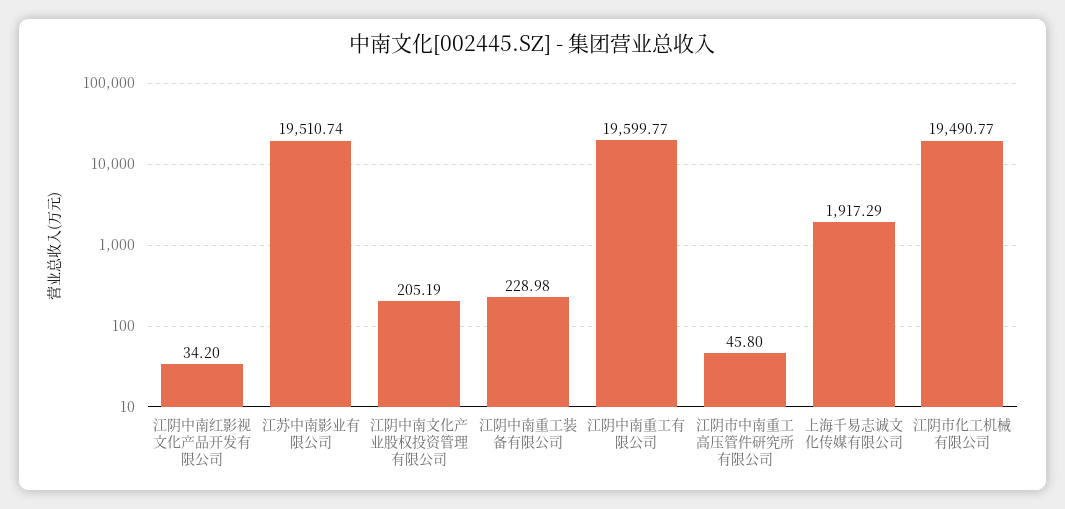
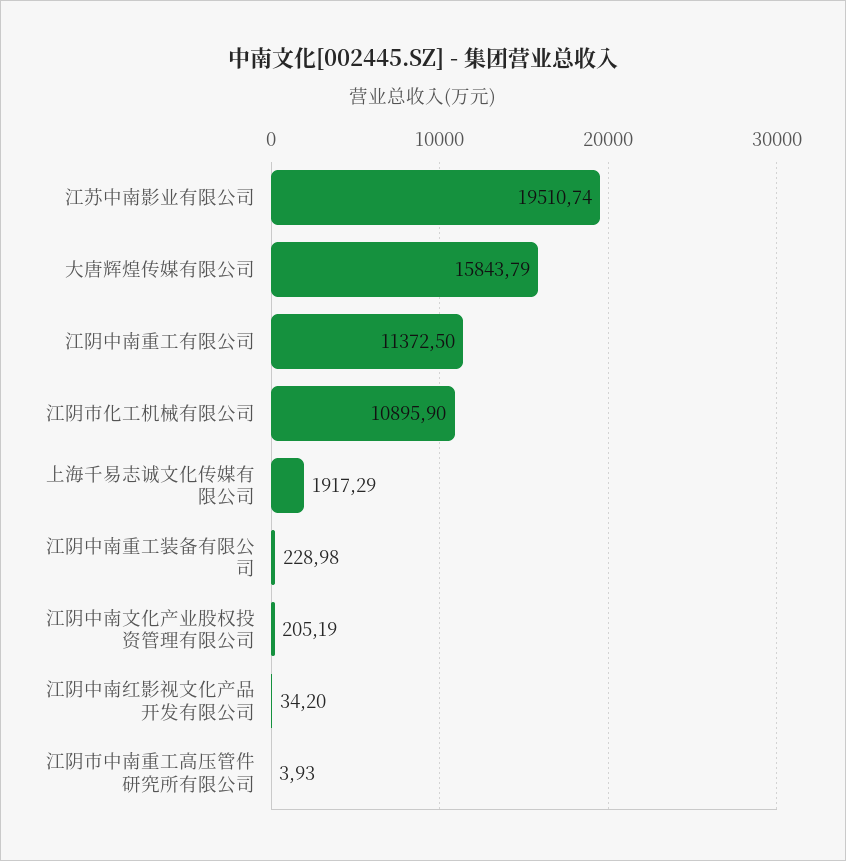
  {
    "江阴中南红影视文化产品开发有限公司": 34.2,
    "江苏中南影业有限公司": 19510.74,
    "江阴中南文化产业股权投资管理有限公司": 205.19,
    "江阴中南重工装备有限公司": 228.98,
-   "江阴中南重工有限公司": 19599.77,
+   "江阴中南重工有限公司": 11372.5,
-   "江阴市中南重工高压管件研究所有限公司": 45.8,
+   "江阴市中南重工高压管件研究所有限公司": 3.93,
    "上海千易志诚文化传媒有限公司": 1917.29,
-   "江阴市化工机械有限公司": 19490.77
+   "江阴市化工机械有限公司": 10895.9,
+   "大唐辉煌传媒有限公司": 15843.79
  }

